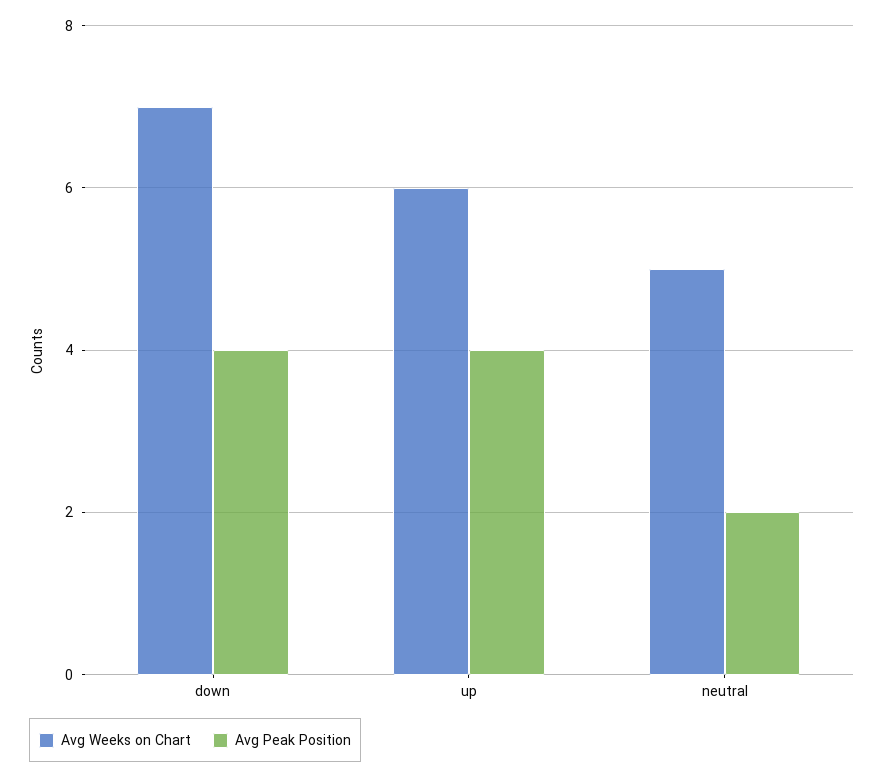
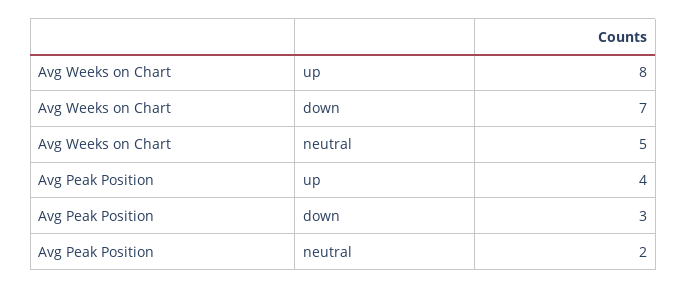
  {
    "Avg Weeks on Chart": {
      "down": 7,
-     "up": 6,
+     "up": 8,
      "neutral": 5
    },
    "Avg Peak Position": {
-     "down": 4,
+     "down": 3,
      "up": 4,
      "neutral": 2
    }
  }

